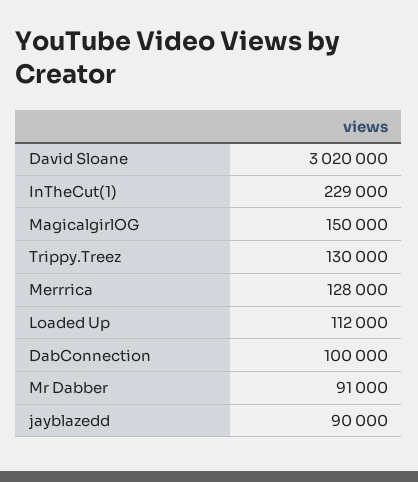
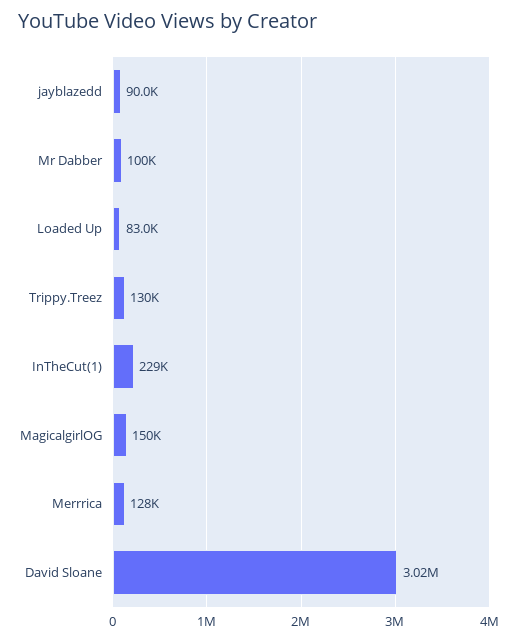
  {
    "David Sloane": 3020000,
    "InTheCut(1)": 229000,
    "MagicalgirlOG": 150000,
    "Trippy.Treez": 130000,
    "Merrrica": 128000,
-   "Loaded Up": 112000,
+   "Loaded Up": 83000,
-   "DabConnection": 100000,
-   "Mr Dabber": 91000,
+   "Mr Dabber": 100000,
    "jayblazedd": 90000
  }

